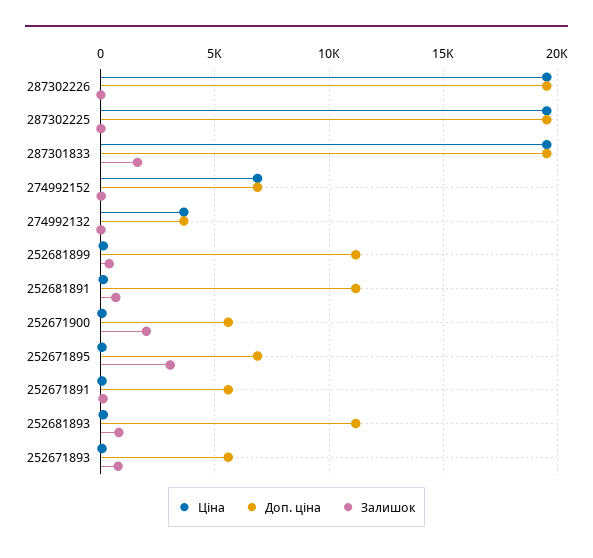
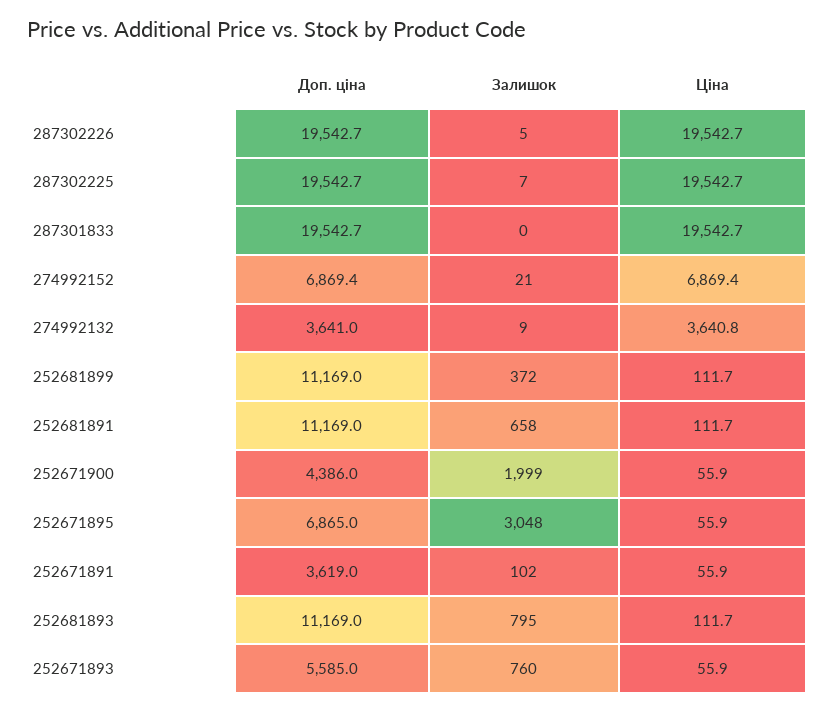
  {
    "Ціна": {
      "287302226": 19542.7,
      "287302225": 19542.7,
      "287301833": 19542.7,
      "274992152": 6869.4,
      "274992132": 3640.8,
      "252681899": 111.7,
      "252681891": 111.7,
      "252671900": 55.9,
      "252671895": 55.9,
      "252671891": 55.9,
      "252681893": 111.7,
      "252671893": 55.9
    },
    "Доп. ціна": {
      "287302226": 19542.7,
      "287302225": 19542.7,
      "287301833": 19542.7,
      "274992152": 6869.4,
      "274992132": 3641,
      "252681899": 11169,
      "252681891": 11169,
-     "252671900": 5500,
+     "252671900": 4386,
      "252671895": 6865,
-     "252671891": 5500,
+     "252671891": 3619,
      "252681893": 11169,
      "252671893": 5585
    },
    "Залишок": {
      "287302226": 5,
      "287302225": 7,
-     "287301833": 1500,
+     "287301833": 0,
      "274992152": 21,
      "274992132": 9,
      "252681899": 372,
      "252681891": 658,
      "252671900": 1999,
      "252671895": 3048,
      "252671891": 102,
      "252681893": 795,
      "252671893": 760
    }
  }

